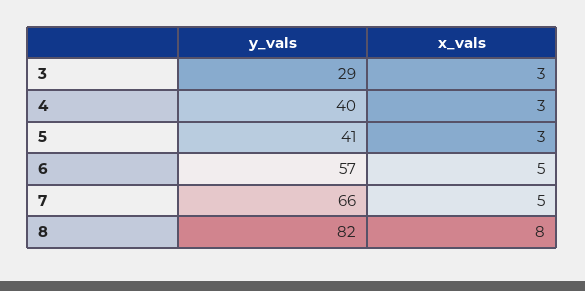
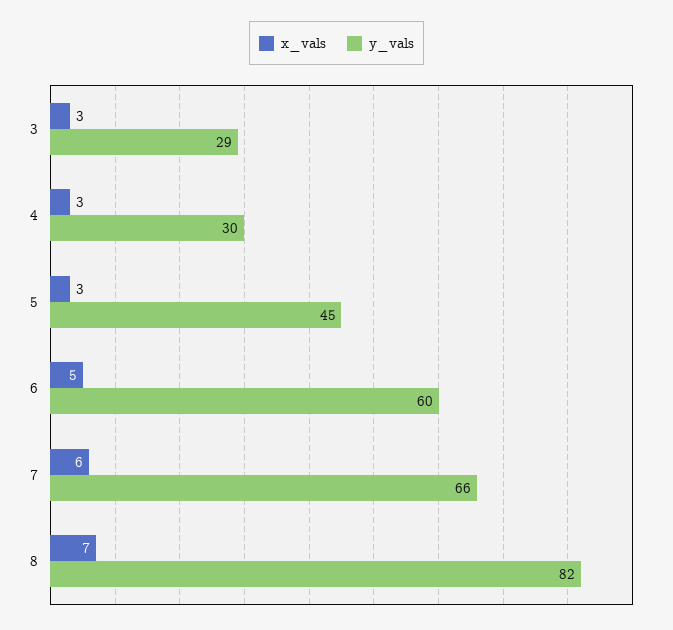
  {
    "y_vals": {
      "3": 29,
-     "4": 40,
+     "4": 30,
-     "5": 41,
+     "5": 45,
-     "6": 57,
+     "6": 60,
      "7": 66,
      "8": 82
    },
    "x_vals": {
      "3": 3,
      "4": 3,
      "5": 3,
      "6": 5,
-     "7": 5,
+     "7": 6,
-     "8": 8
+     "8": 7
    }
  }

